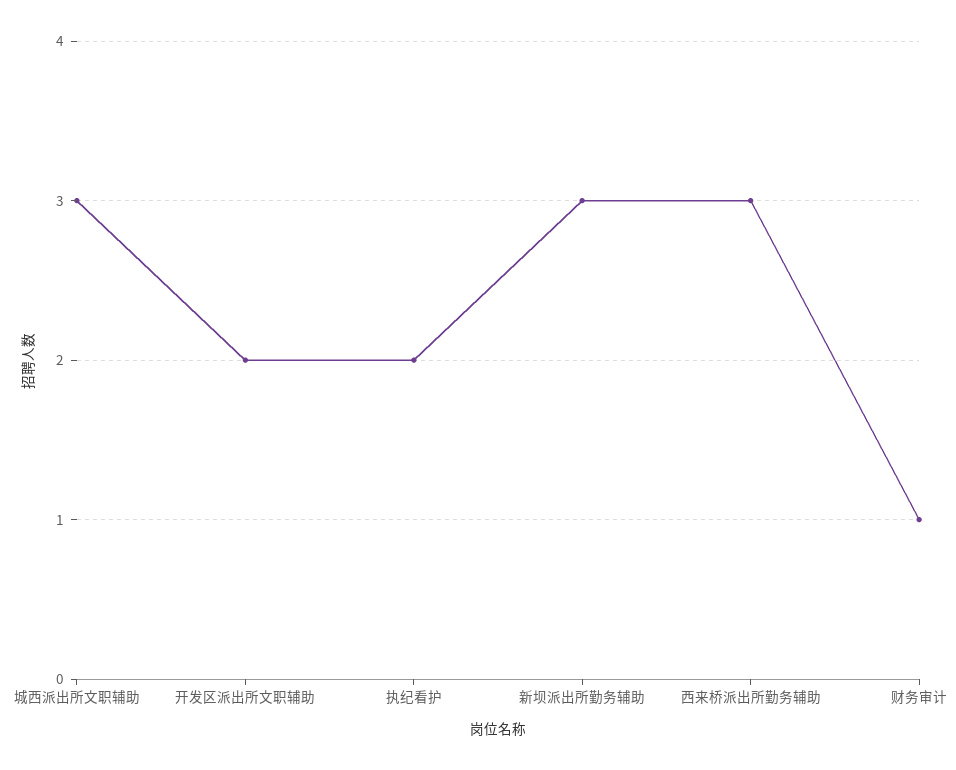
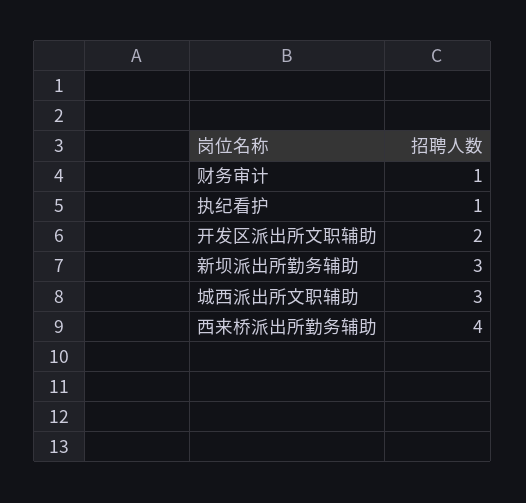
  {
    "城西派出所文职辅助": 3,
    "开发区派出所文职辅助": 2,
-   "执纪看护": 2,
+   "执纪看护": 1,
    "新坝派出所勤务辅助": 3,
-   "西来桥派出所勤务辅助": 3,
+   "西来桥派出所勤务辅助": 4,
    "财务审计": 1
  }

